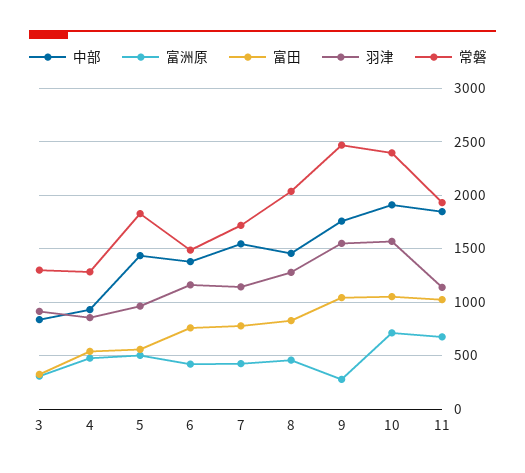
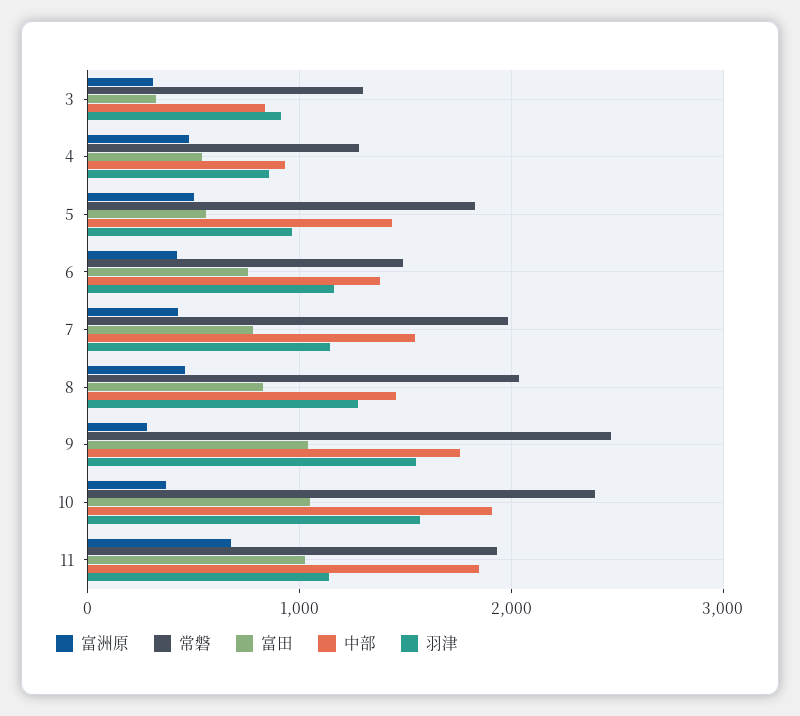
  {
    "中部": {
      "3": 800,
      "4": 900,
      "5": 1400,
      "6": 1400,
      "7": 1500,
      "8": 1500,
      "9": 1800,
      "10": 1900,
      "11": 1800
    },
    "富洲原": {
      "3": 300,
      "4": 500,
      "5": 500,
      "6": 400,
      "7": 400,
      "8": 500,
      "9": 300,
-     "10": 700,
+     "10": 400,
      "11": 700
    },
    "富田": {
      "3": 300,
      "4": 500,
      "5": 600,
      "6": 800,
      "7": 800,
      "8": 800,
      "9": 1000,
      "10": 1100,
      "11": 1000
    },
    "羽津": {
      "3": 900,
      "4": 900,
      "5": 1000,
      "6": 1200,
      "7": 1100,
      "8": 1300,
      "9": 1500,
      "10": 1600,
      "11": 1100
    },
    "常磐": {
      "3": 1300,
      "4": 1300,
      "5": 1800,
      "6": 1500,
-     "7": 1700,
+     "7": 2000,
      "8": 2000,
      "9": 2500,
      "10": 2400,
      "11": 1900
    }
  }

